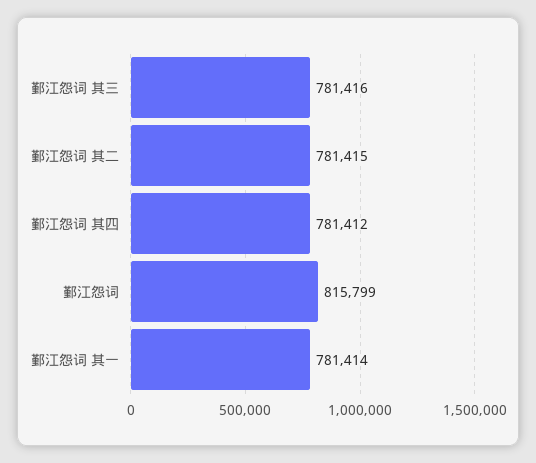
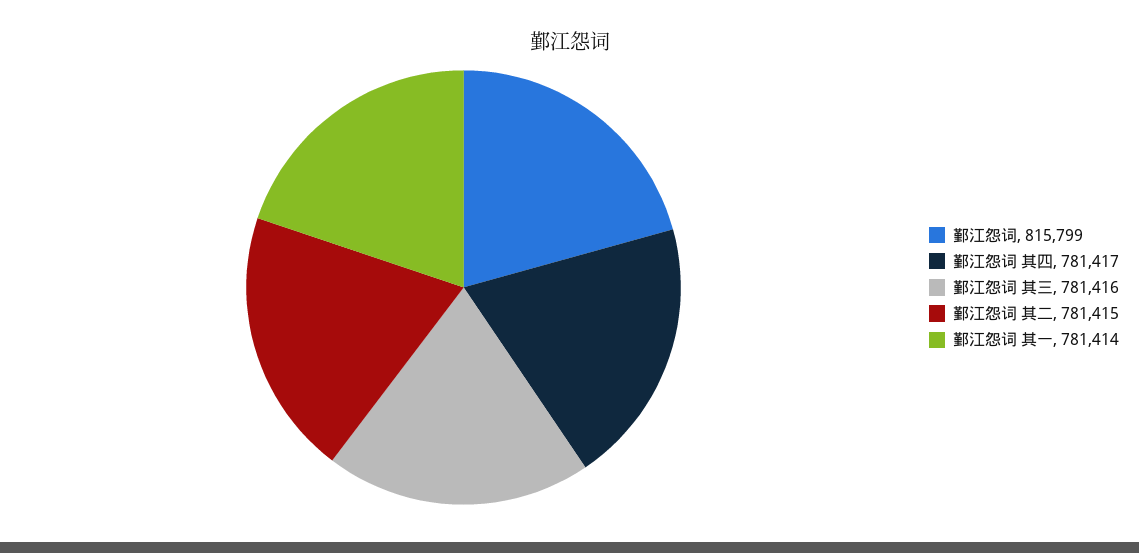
  {
    "鄞江怨词 其三": 781416,
    "鄞江怨词 其二": 781415,
-   "鄞江怨词 其四": 781412,
+   "鄞江怨词 其四": 781417,
    "鄞江怨词": 815799,
    "鄞江怨词 其一": 781414
  }

